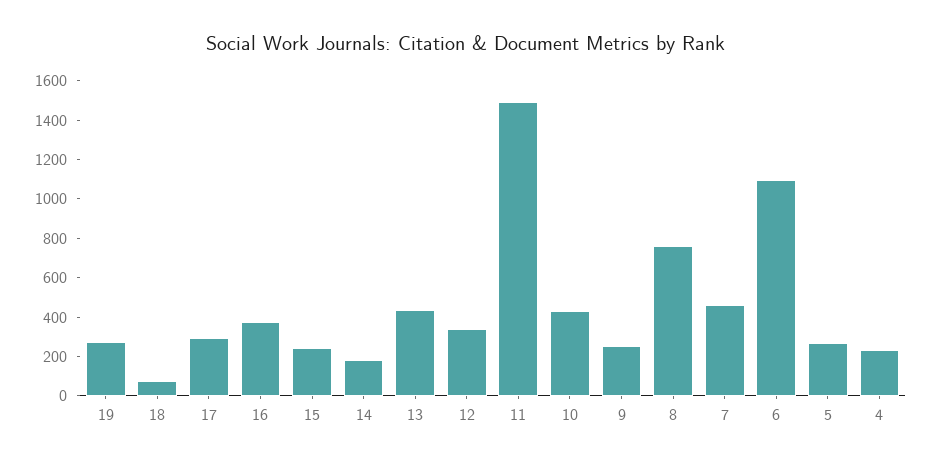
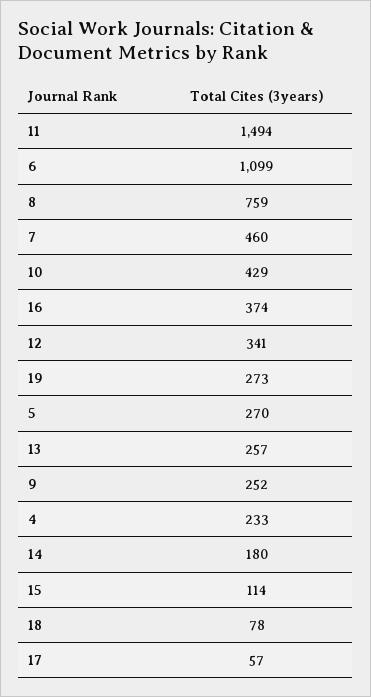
  {
    "19": 273,
    "18": 78,
-   "17": 300,
+   "17": 57,
    "16": 374,
-   "15": 250,
+   "15": 114,
    "14": 180,
-   "13": 450,
+   "13": 257,
    "12": 341,
    "11": 1494,
    "10": 429,
    "9": 252,
    "8": 759,
    "7": 460,
    "6": 1099,
    "5": 270,
    "4": 233
  }

